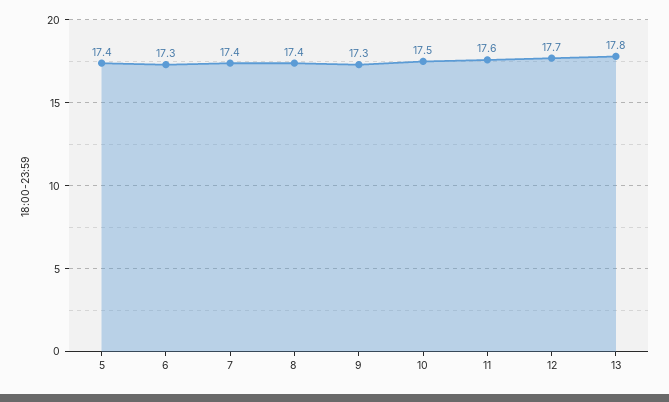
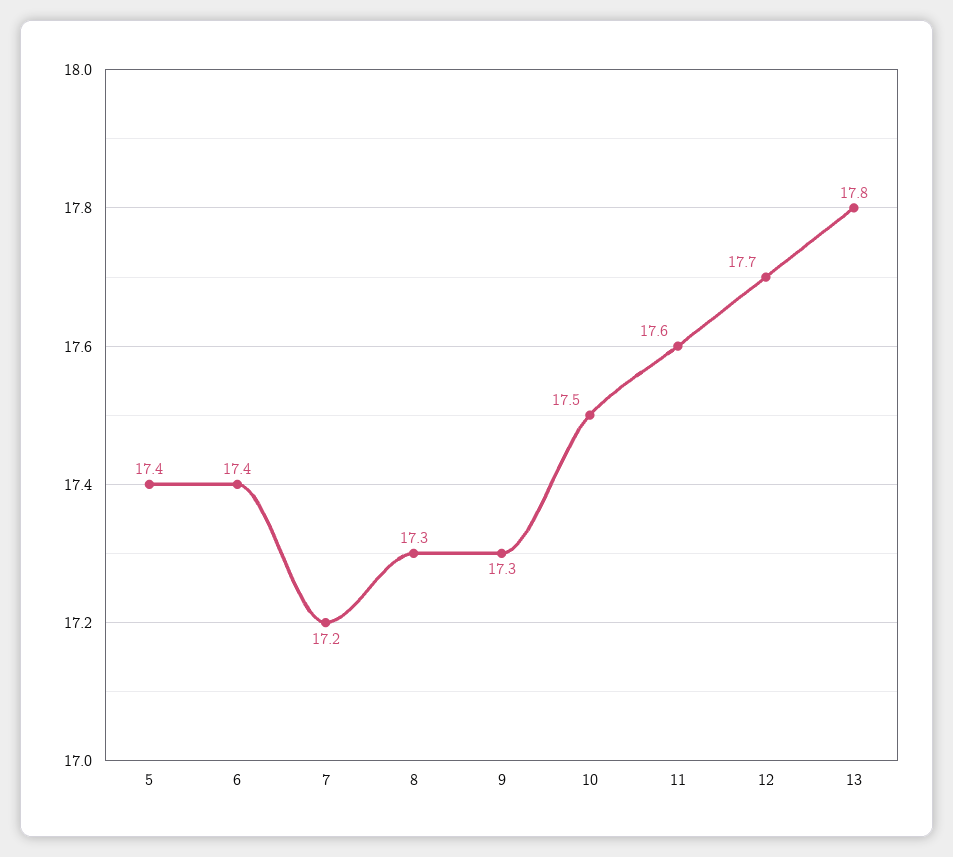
  {
    "5": 17.4,
-   "6": 17.3,
+   "6": 17.4,
-   "7": 17.4,
+   "7": 17.2,
-   "8": 17.4,
+   "8": 17.3,
    "9": 17.3,
    "10": 17.5,
    "11": 17.6,
    "12": 17.7,
    "13": 17.8
  }

